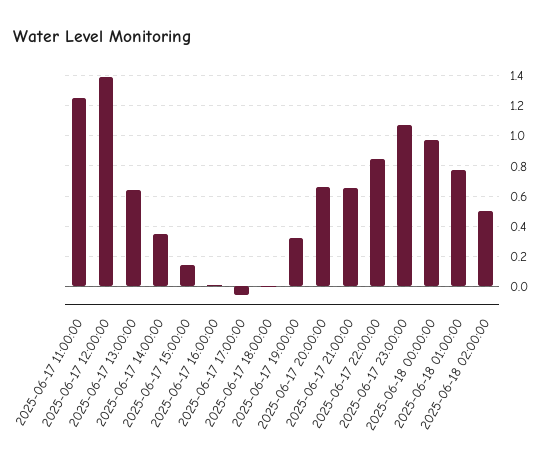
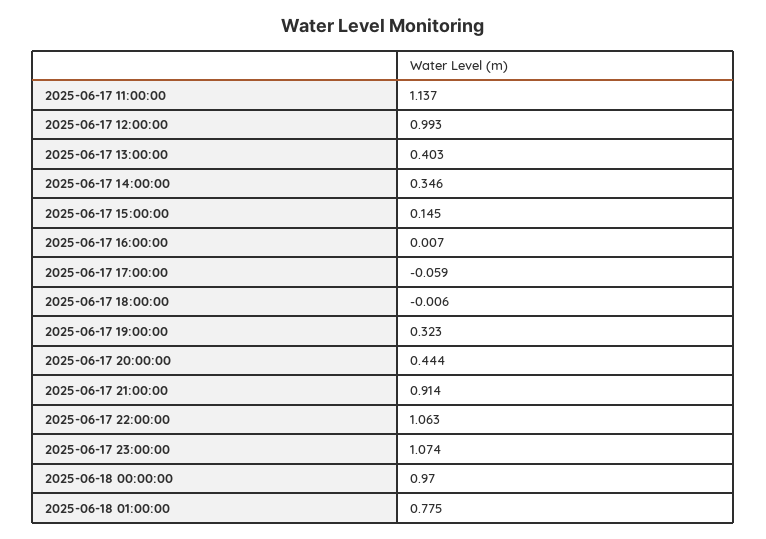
  {
-   "2025-06-17 11:00:00": 1.25,
+   "2025-06-17 11:00:00": 1.137,
-   "2025-06-17 12:00:00": 1.4,
+   "2025-06-17 12:00:00": 0.993,
-   "2025-06-17 13:00:00": 0.65,
+   "2025-06-17 13:00:00": 0.403,
    "2025-06-17 14:00:00": 0.346,
    "2025-06-17 15:00:00": 0.145,
    "2025-06-17 16:00:00": 0.007,
    "2025-06-17 17:00:00": -0.059,
    "2025-06-17 18:00:00": -0.006,
    "2025-06-17 19:00:00": 0.323,
-   "2025-06-17 20:00:00": 0.65,
+   "2025-06-17 20:00:00": 0.444,
-   "2025-06-17 21:00:00": 0.65,
+   "2025-06-17 21:00:00": 0.914,
-   "2025-06-17 22:00:00": 0.85,
+   "2025-06-17 22:00:00": 1.063,
    "2025-06-17 23:00:00": 1.074,
    "2025-06-18 00:00:00": 0.97,
-   "2025-06-18 01:00:00": 0.775,
+   "2025-06-18 01:00:00": 0.775
-   "2025-06-18 02:00:00": 0.5
  }

